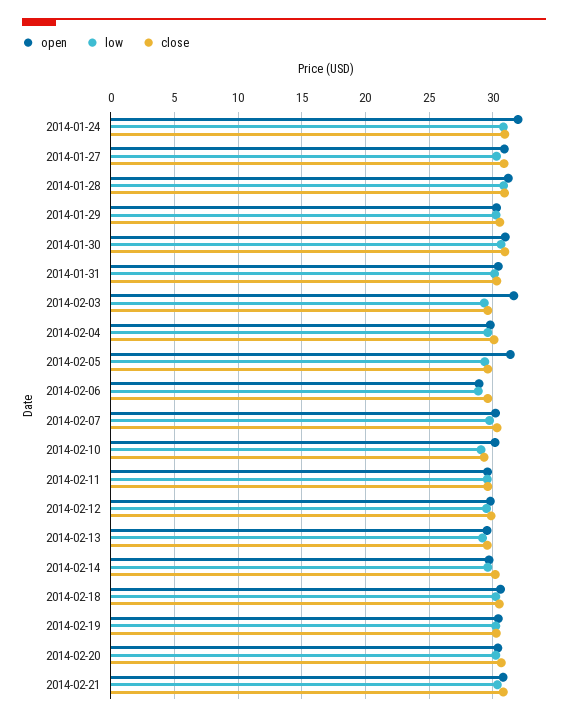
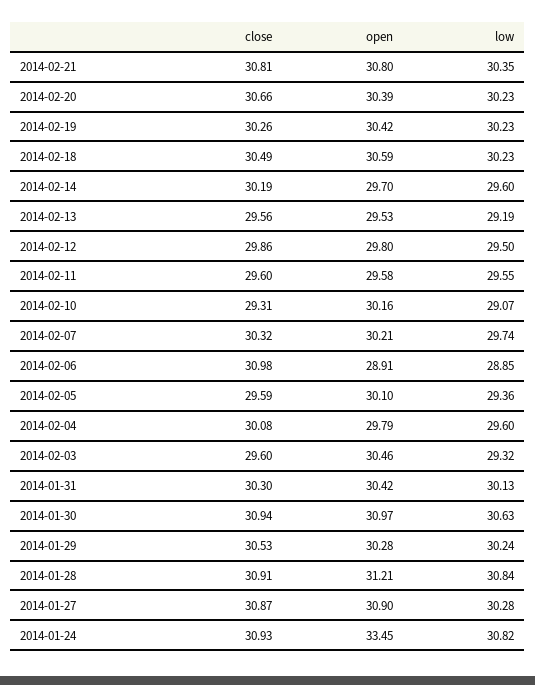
  {
    "open": {
-     "2014-01-24": 32,
+     "2014-01-24": 33.45,
      "2014-01-27": 30.9,
      "2014-01-28": 31.21,
      "2014-01-29": 30.28,
      "2014-01-30": 30.97,
      "2014-01-31": 30.42,
-     "2014-02-03": 31.5,
+     "2014-02-03": 30.46,
      "2014-02-04": 29.79,
-     "2014-02-05": 31.5,
+     "2014-02-05": 30.1,
      "2014-02-06": 28.91,
      "2014-02-07": 30.21,
      "2014-02-10": 30.16,
      "2014-02-11": 29.58,
      "2014-02-12": 29.8,
      "2014-02-13": 29.53,
      "2014-02-14": 29.7,
      "2014-02-18": 30.59,
      "2014-02-19": 30.42,
      "2014-02-20": 30.39,
      "2014-02-21": 30.8
    },
    "low": {
      "2014-01-24": 30.82,
      "2014-01-27": 30.28,
      "2014-01-28": 30.84,
      "2014-01-29": 30.24,
      "2014-01-30": 30.63,
      "2014-01-31": 30.13,
      "2014-02-03": 29.32,
      "2014-02-04": 29.6,
      "2014-02-05": 29.36,
      "2014-02-06": 28.85,
      "2014-02-07": 29.74,
      "2014-02-10": 29.07,
      "2014-02-11": 29.55,
      "2014-02-12": 29.5,
      "2014-02-13": 29.19,
      "2014-02-14": 29.6,
      "2014-02-18": 30.23,
      "2014-02-19": 30.23,
      "2014-02-20": 30.23,
      "2014-02-21": 30.35
    },
    "close": {
      "2014-01-24": 30.93,
      "2014-01-27": 30.87,
      "2014-01-28": 30.91,
      "2014-01-29": 30.53,
      "2014-01-30": 30.94,
      "2014-01-31": 30.3,
      "2014-02-03": 29.6,
      "2014-02-04": 30.08,
      "2014-02-05": 29.59,
-     "2014-02-06": 29.5,
+     "2014-02-06": 30.98,
      "2014-02-07": 30.32,
      "2014-02-10": 29.31,
      "2014-02-11": 29.6,
      "2014-02-12": 29.86,
      "2014-02-13": 29.56,
      "2014-02-14": 30.19,
      "2014-02-18": 30.49,
      "2014-02-19": 30.26,
      "2014-02-20": 30.66,
      "2014-02-21": 30.81
    }
  }

